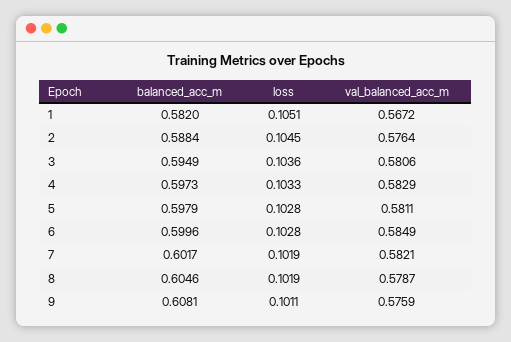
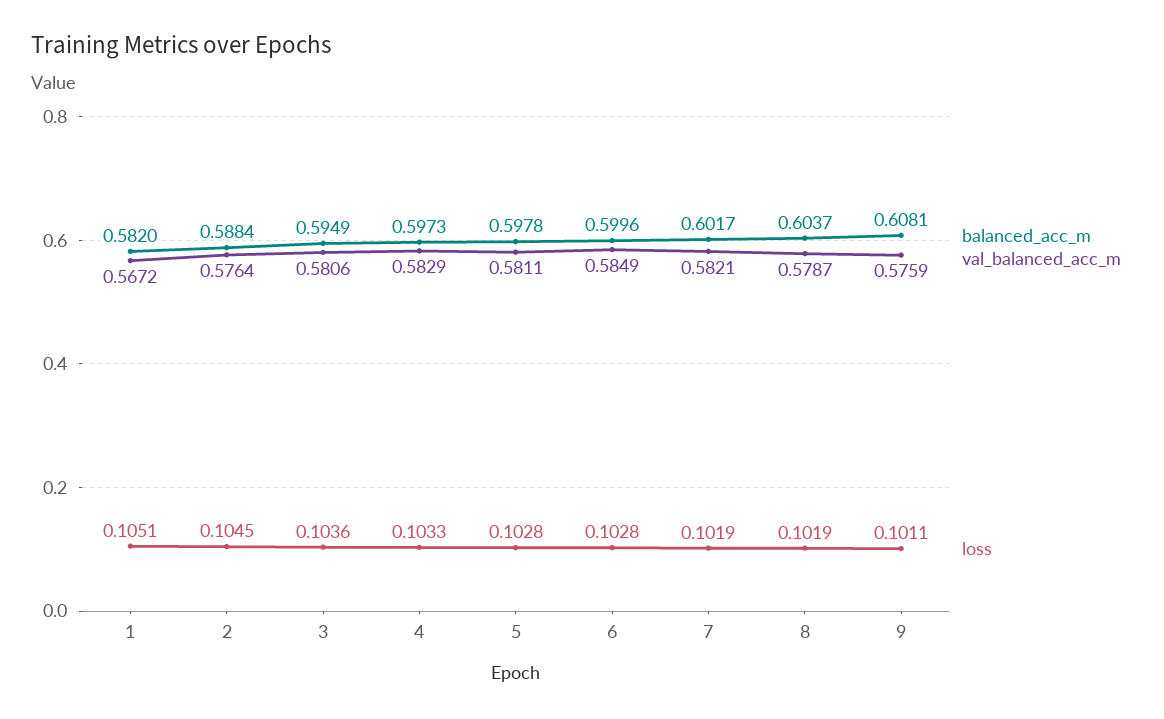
  {
    "balanced_acc_m": {
      "1": 0.582,
      "2": 0.5884,
      "3": 0.5949,
      "4": 0.5973,
-     "5": 0.5979,
+     "5": 0.5978,
      "6": 0.5996,
      "7": 0.6017,
-     "8": 0.6046,
+     "8": 0.6037,
      "9": 0.6081
    },
    "loss": {
      "1": 0.1051,
      "2": 0.1045,
      "3": 0.1036,
      "4": 0.1033,
      "5": 0.1028,
      "6": 0.1028,
      "7": 0.1019,
      "8": 0.1019,
      "9": 0.1011
    },
    "val_balanced_acc_m": {
      "1": 0.5672,
      "2": 0.5764,
      "3": 0.5806,
      "4": 0.5829,
      "5": 0.5811,
      "6": 0.5849,
      "7": 0.5821,
      "8": 0.5787,
      "9": 0.5759
    }
  }

